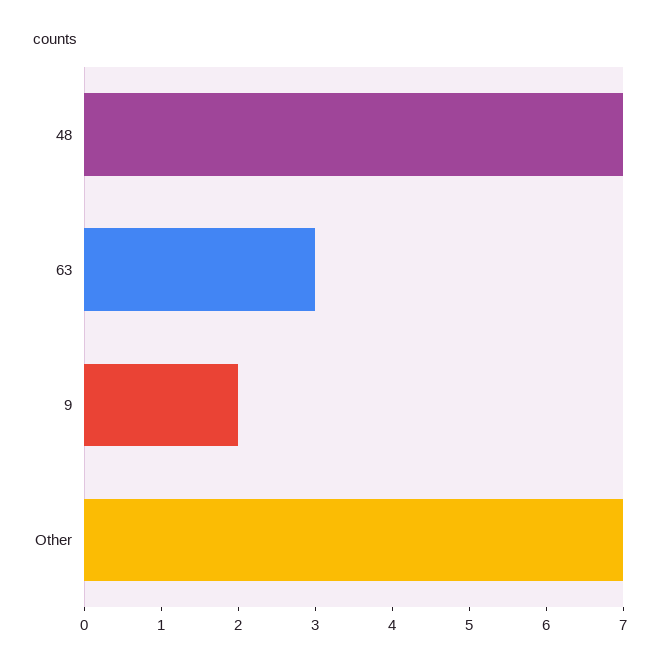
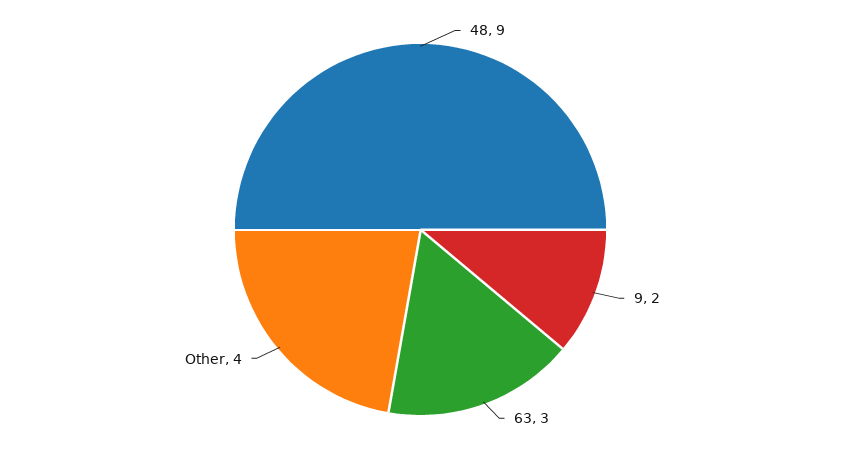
  {
-   "48": 7,
+   "48": 9,
    "63": 3,
    "9": 2,
-   "Other": 7
+   "Other": 4
  }

